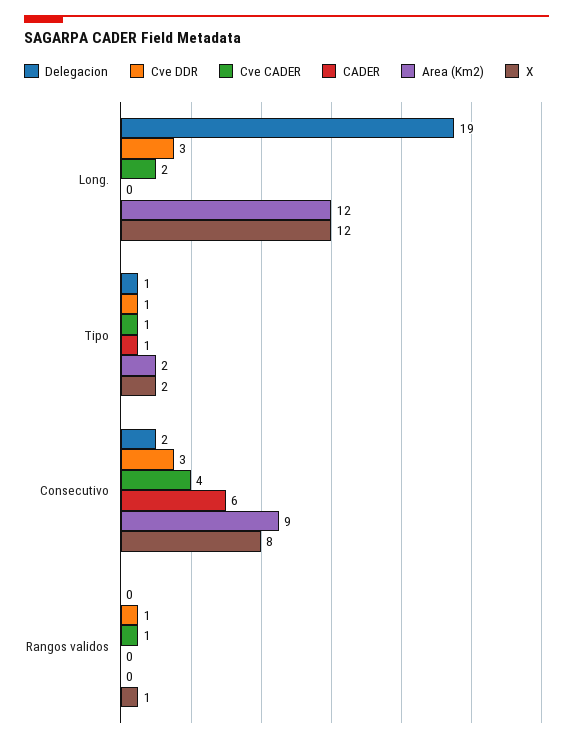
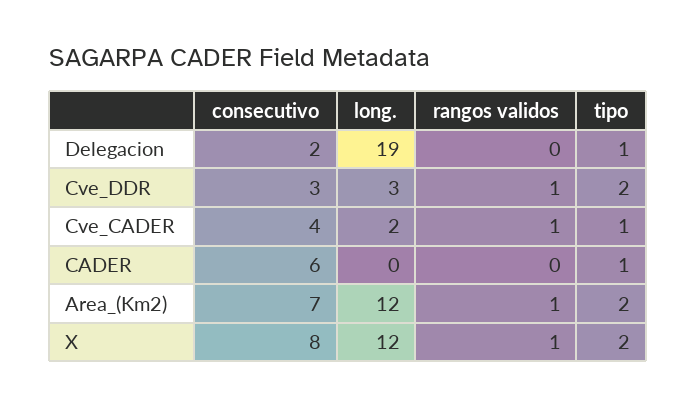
  {
    "Delegacion": {
      "Long.": 19,
      "Tipo": 1,
      "Consecutivo": 2,
      "Rangos validos": 0
    },
    "Cve DDR": {
      "Long.": 3,
-     "Tipo": 1,
+     "Tipo": 2,
      "Consecutivo": 3,
      "Rangos validos": 1
    },
    "Cve CADER": {
      "Long.": 2,
      "Tipo": 1,
      "Consecutivo": 4,
      "Rangos validos": 1
    },
    "CADER": {
      "Long.": 0,
      "Tipo": 1,
      "Consecutivo": 6,
      "Rangos validos": 0
    },
    "Area (Km2)": {
      "Long.": 12,
      "Tipo": 2,
-     "Consecutivo": 9,
+     "Consecutivo": 7,
-     "Rangos validos": 0
+     "Rangos validos": 1
    },
    "X": {
      "Long.": 12,
      "Tipo": 2,
      "Consecutivo": 8,
      "Rangos validos": 1
    }
  }

